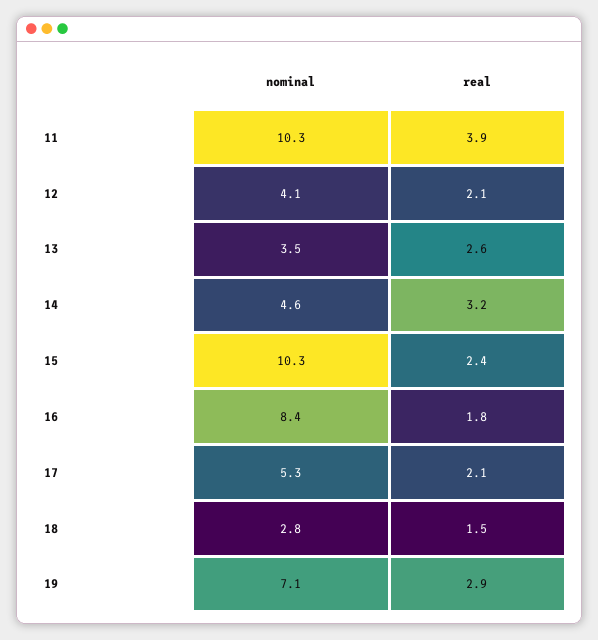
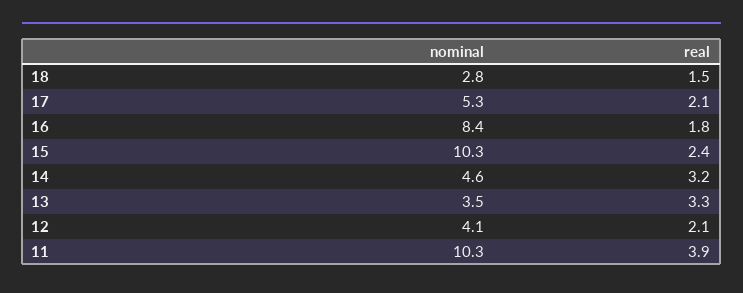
  {
    "nominal": {
      "11": 10.3,
      "12": 4.1,
      "13": 3.5,
      "14": 4.6,
      "15": 10.3,
      "16": 8.4,
      "17": 5.3,
-     "18": 2.8,
+     "18": 2.8
-     "19": 7.1
    },
    "real": {
      "11": 3.9,
      "12": 2.1,
-     "13": 2.6,
+     "13": 3.3,
      "14": 3.2,
      "15": 2.4,
      "16": 1.8,
      "17": 2.1,
-     "18": 1.5,
+     "18": 1.5
-     "19": 2.9
    }
  }

